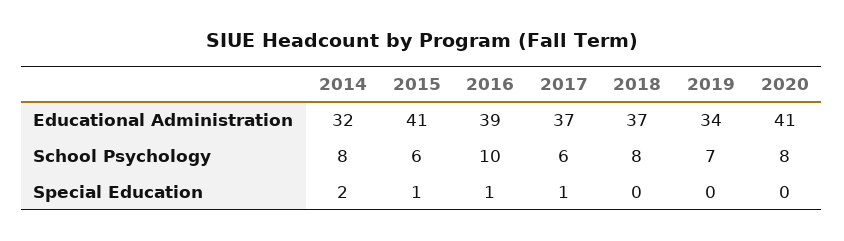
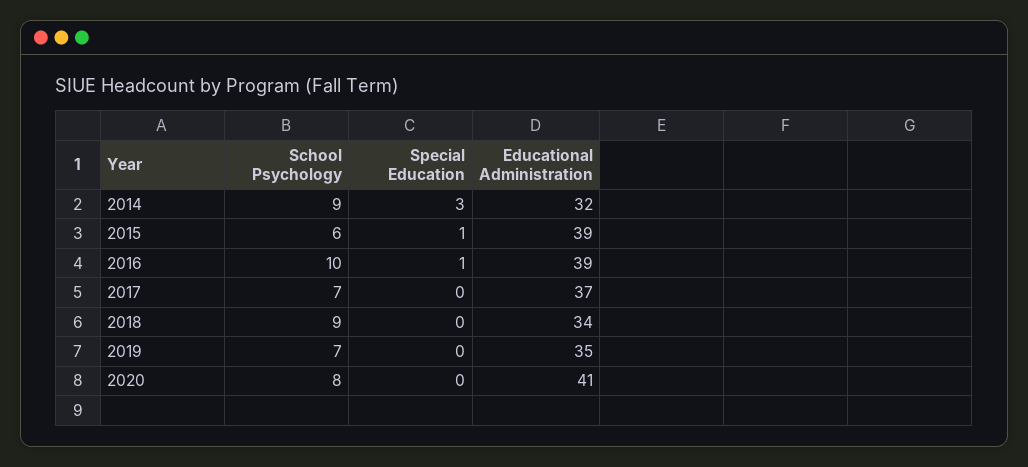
  {
    "2014": {
      "Educational Administration": 32,
-     "School Psychology": 8,
+     "School Psychology": 9,
-     "Special Education": 2
+     "Special Education": 3
    },
    "2015": {
-     "Educational Administration": 41,
+     "Educational Administration": 39,
      "School Psychology": 6,
      "Special Education": 1
    },
    "2016": {
      "Educational Administration": 39,
      "School Psychology": 10,
      "Special Education": 1
    },
    "2017": {
      "Educational Administration": 37,
-     "School Psychology": 6,
+     "School Psychology": 7,
-     "Special Education": 1
+     "Special Education": 0
    },
    "2018": {
-     "Educational Administration": 37,
+     "Educational Administration": 34,
-     "School Psychology": 8,
+     "School Psychology": 9,
      "Special Education": 0
    },
    "2019": {
-     "Educational Administration": 34,
+     "Educational Administration": 35,
      "School Psychology": 7,
      "Special Education": 0
    },
    "2020": {
      "Educational Administration": 41,
      "School Psychology": 8,
      "Special Education": 0
    }
  }

